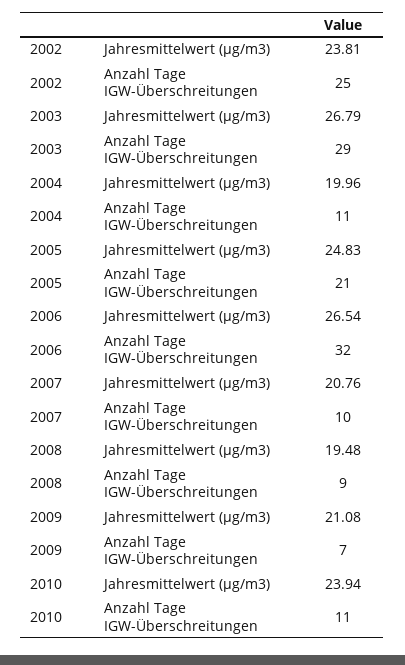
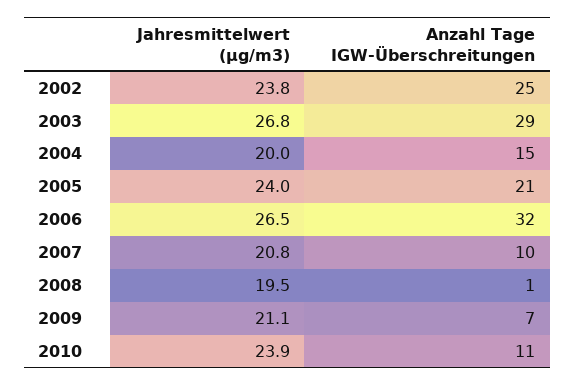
  {
    "2002": {
      "Jahresmittelwert (µg/m3)": 23.81,
      "Anzahl Tage IGW-Überschreitungen": 25
    },
    "2003": {
      "Jahresmittelwert (µg/m3)": 26.79,
      "Anzahl Tage IGW-Überschreitungen": 29
    },
    "2004": {
      "Jahresmittelwert (µg/m3)": 19.96,
-     "Anzahl Tage IGW-Überschreitungen": 11
+     "Anzahl Tage IGW-Überschreitungen": 15
    },
    "2005": {
-     "Jahresmittelwert (µg/m3)": 24.83,
+     "Jahresmittelwert (µg/m3)": 24,
      "Anzahl Tage IGW-Überschreitungen": 21
    },
    "2006": {
      "Jahresmittelwert (µg/m3)": 26.54,
      "Anzahl Tage IGW-Überschreitungen": 32
    },
    "2007": {
      "Jahresmittelwert (µg/m3)": 20.76,
      "Anzahl Tage IGW-Überschreitungen": 10
    },
    "2008": {
      "Jahresmittelwert (µg/m3)": 19.48,
-     "Anzahl Tage IGW-Überschreitungen": 9
+     "Anzahl Tage IGW-Überschreitungen": 1
    },
    "2009": {
      "Jahresmittelwert (µg/m3)": 21.08,
      "Anzahl Tage IGW-Überschreitungen": 7
    },
    "2010": {
      "Jahresmittelwert (µg/m3)": 23.94,
      "Anzahl Tage IGW-Überschreitungen": 11
    }
  }

